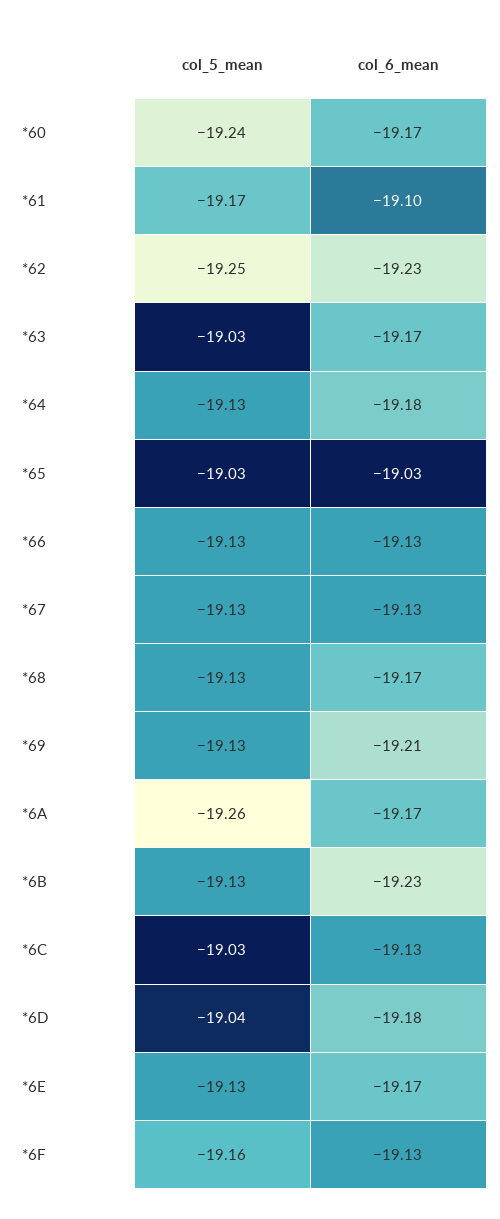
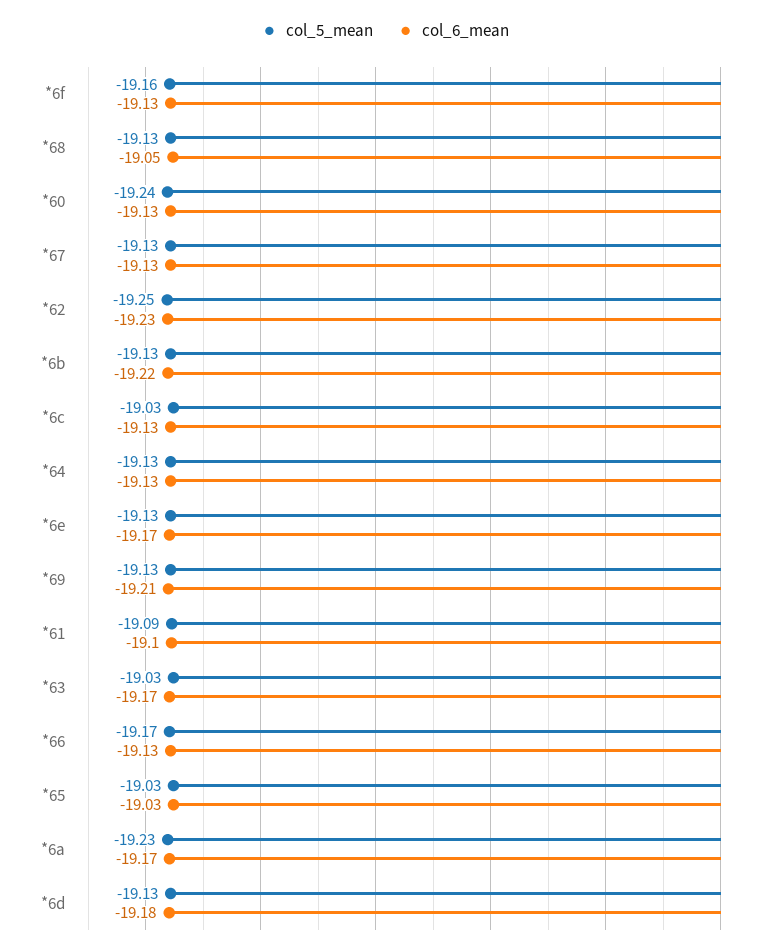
  {
    "col_5_mean": {
      "*60": -19.24,
-     "*61": -19.17,
+     "*61": -19.09,
      "*62": -19.25,
      "*63": -19.03,
      "*64": -19.13,
      "*65": -19.03,
-     "*66": -19.13,
+     "*66": -19.17,
      "*67": -19.13,
      "*68": -19.13,
      "*69": -19.13,
-     "*6A": -19.26,
+     "*6A": -19.23,
      "*6B": -19.13,
      "*6C": -19.03,
-     "*6D": -19.04,
+     "*6D": -19.13,
      "*6E": -19.13,
      "*6F": -19.16
    },
    "col_6_mean": {
-     "*60": -19.17,
+     "*60": -19.13,
      "*61": -19.1,
      "*62": -19.23,
      "*63": -19.17,
-     "*64": -19.18,
+     "*64": -19.13,
      "*65": -19.03,
      "*66": -19.13,
      "*67": -19.13,
-     "*68": -19.17,
+     "*68": -19.05,
      "*69": -19.21,
      "*6A": -19.17,
-     "*6B": -19.23,
+     "*6B": -19.22,
      "*6C": -19.13,
      "*6D": -19.18,
      "*6E": -19.17,
      "*6F": -19.13
    }
  }

